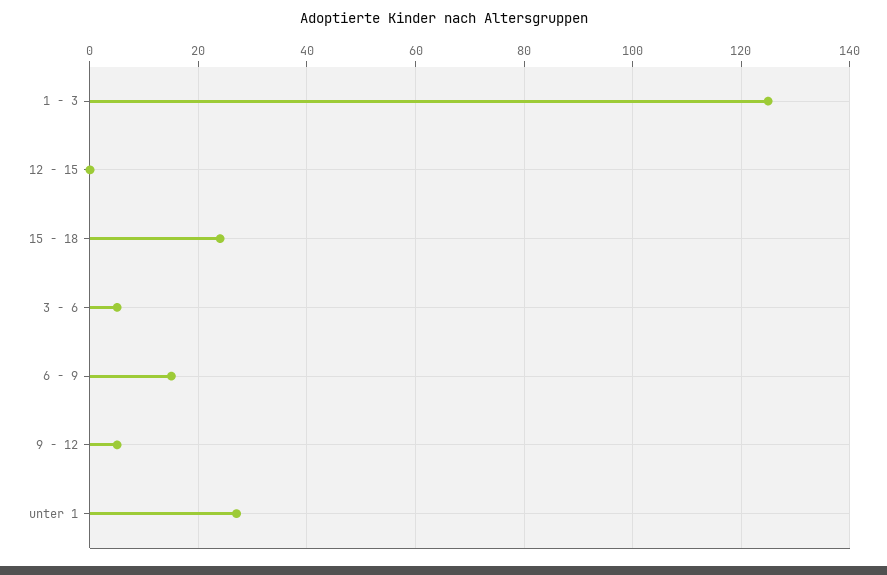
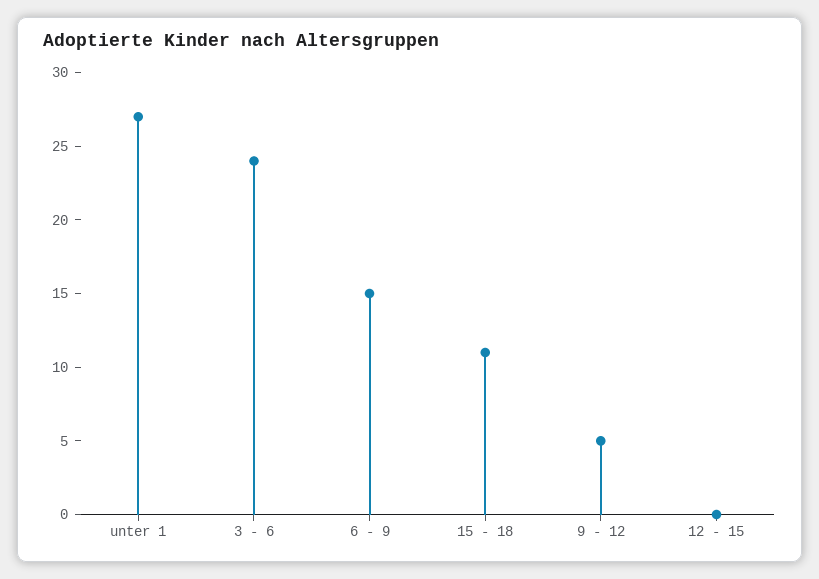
  {
-   "1 - 3": 125,
    "12 - 15": 0,
-   "15 - 18": 25,
+   "15 - 18": 11,
-   "3 - 6": 5,
+   "3 - 6": 24,
    "6 - 9": 15,
    "9 - 12": 5,
    "unter 1": 27
  }

